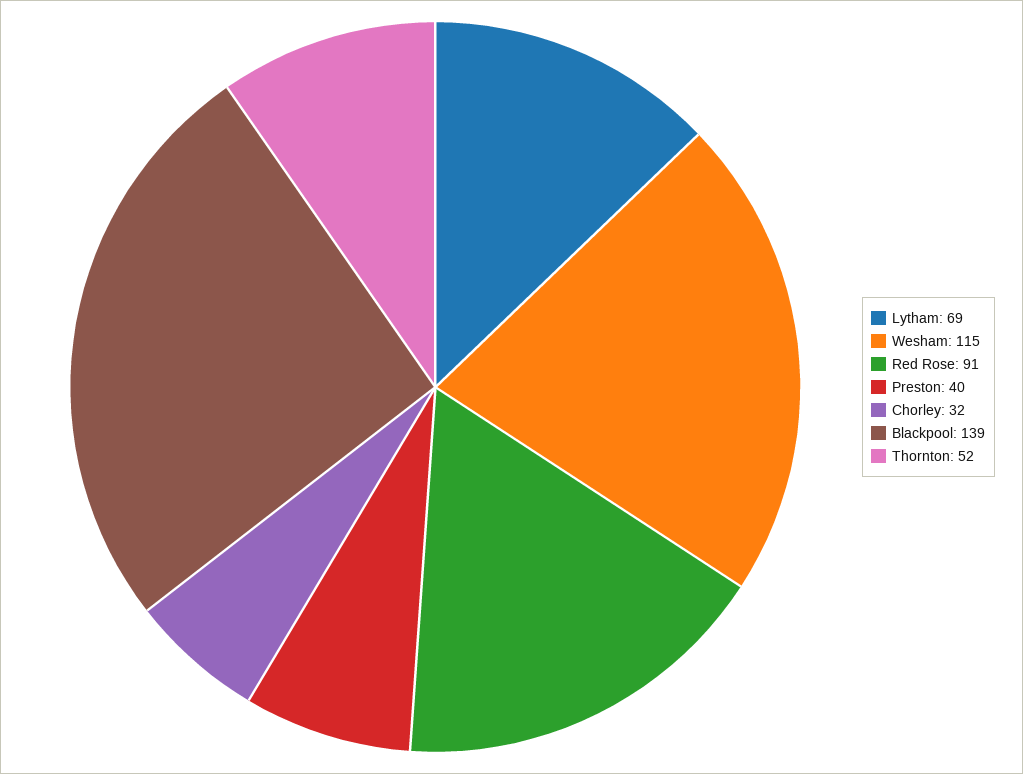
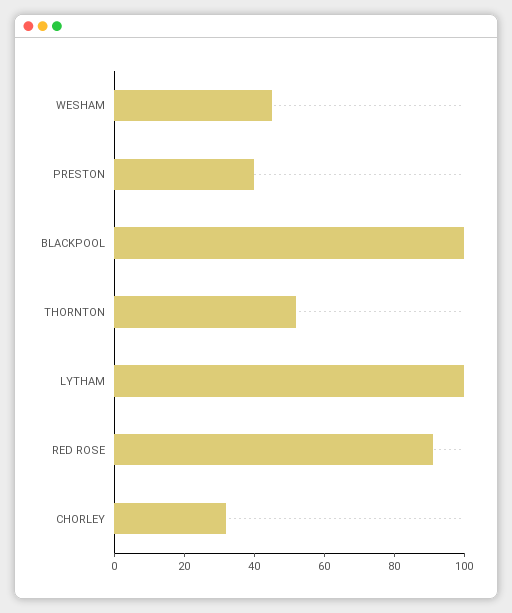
  {
-   "Lytham": 69,
+   "Lytham": 100,
-   "Wesham": 115,
+   "Wesham": 45,
    "Red Rose": 91,
    "Preston": 40,
    "Chorley": 32,
-   "Blackpool": 139,
+   "Blackpool": 100,
    "Thornton": 52
  }

